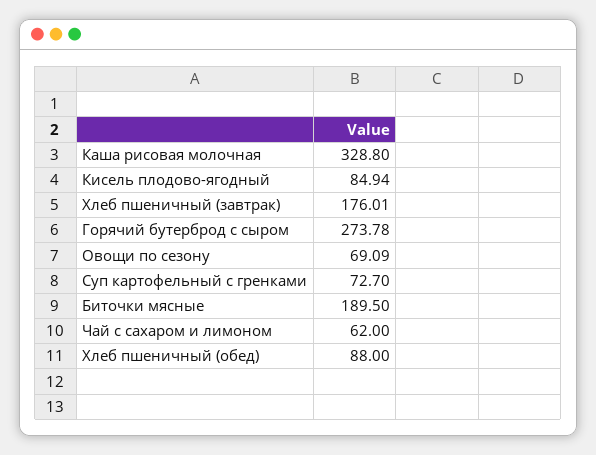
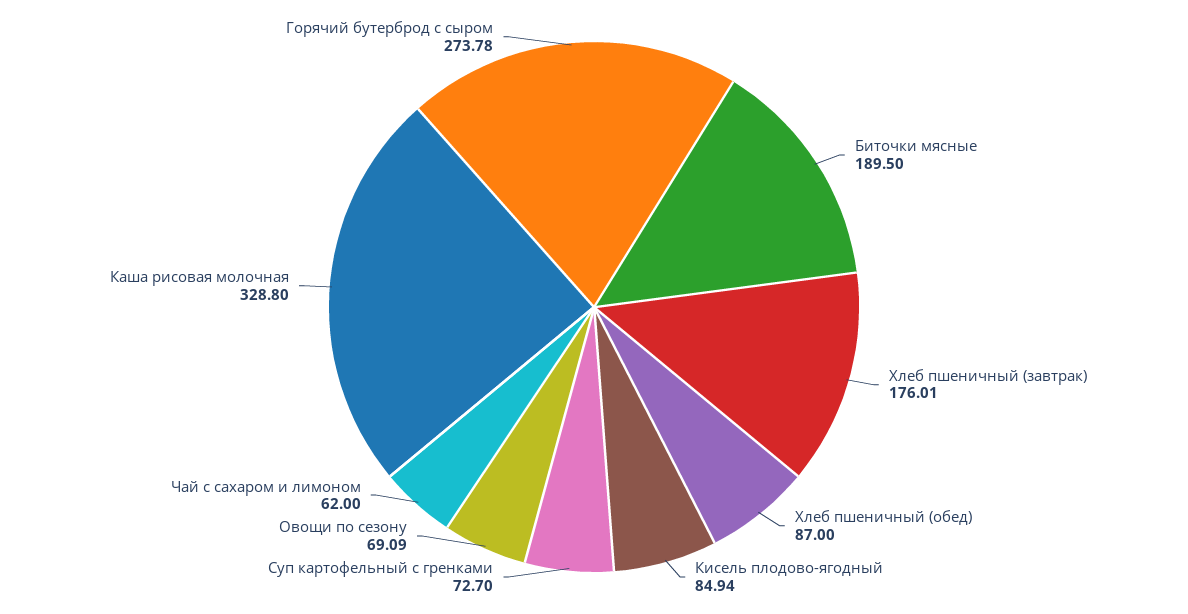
  {
    "Каша рисовая молочная": 328.8,
    "Кисель плодово-ягодный": 84.94,
    "Хлеб пшеничный (завтрак)": 176.01,
    "Горячий бутерброд с сыром": 273.78,
    "Овощи по сезону": 69.09,
    "Суп картофельный с гренками": 72.7,
    "Биточки мясные": 189.5,
    "Чай с сахаром и лимоном": 62,
-   "Хлеб пшеничный (обед)": 88
+   "Хлеб пшеничный (обед)": 87
  }

